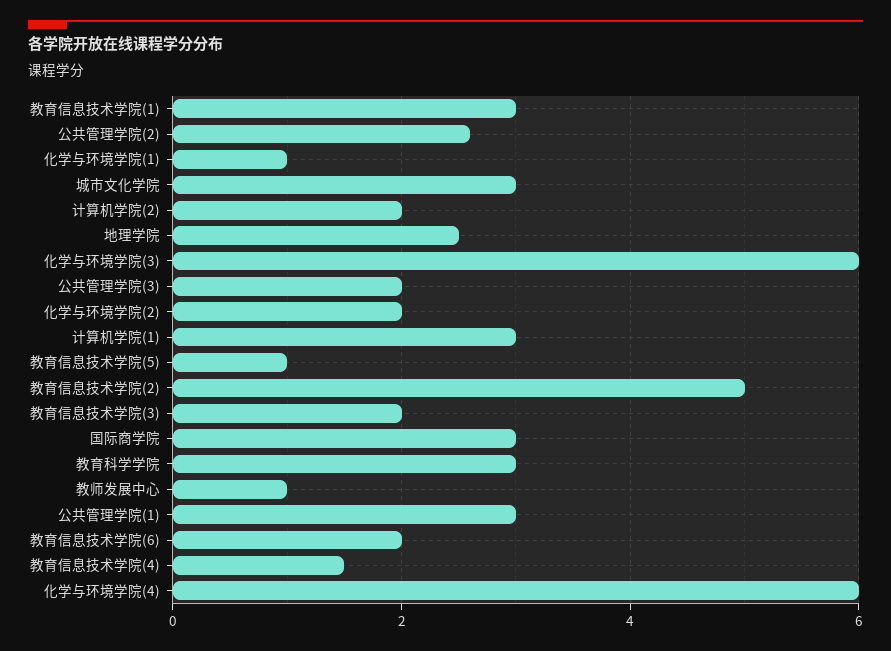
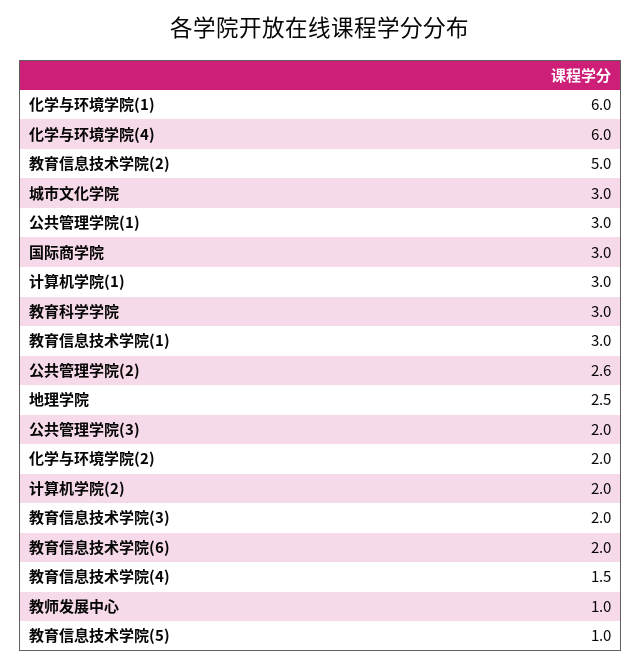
  {
    "教育信息技术学院(1)": 3,
    "公共管理学院(2)": 2.6,
-   "化学与环境学院(1)": 1,
+   "化学与环境学院(1)": 6,
    "城市文化学院": 3,
    "计算机学院(2)": 2,
    "地理学院": 2.5,
-   "化学与环境学院(3)": 6,
    "公共管理学院(3)": 2,
    "化学与环境学院(2)": 2,
    "计算机学院(1)": 3,
    "教育信息技术学院(5)": 1,
    "教育信息技术学院(2)": 5,
    "教育信息技术学院(3)": 2,
    "国际商学院": 3,
    "教育科学学院": 3,
    "教师发展中心": 1,
    "公共管理学院(1)": 3,
    "教育信息技术学院(6)": 2,
    "教育信息技术学院(4)": 1.5,
    "化学与环境学院(4)": 6
  }

